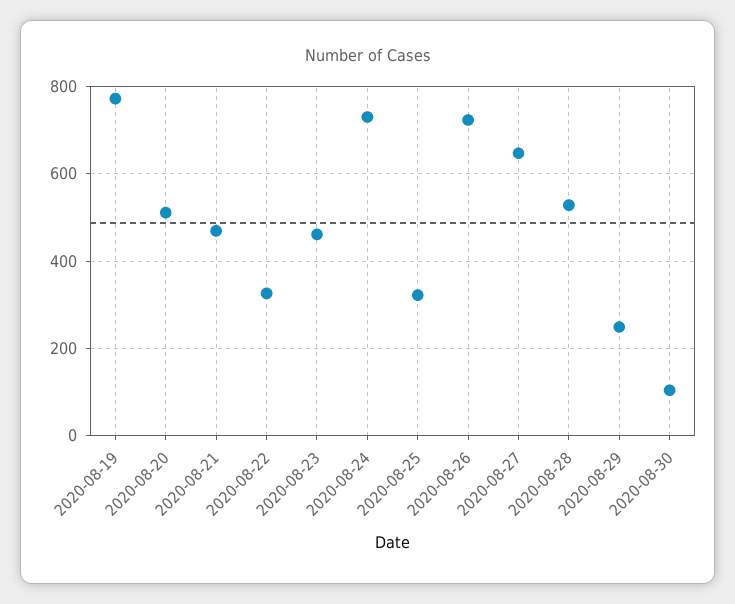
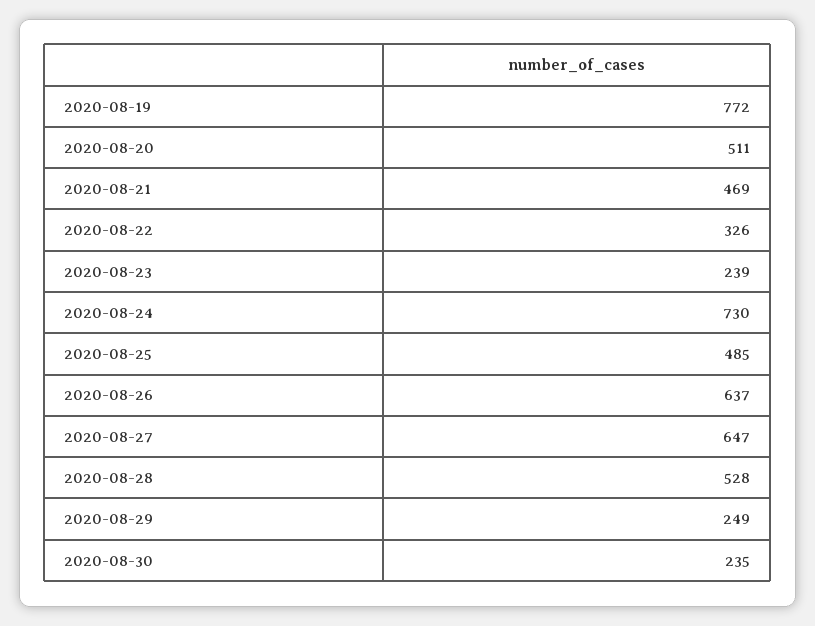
  {
    "2020-08-19": 772,
    "2020-08-20": 511,
    "2020-08-21": 469,
    "2020-08-22": 326,
-   "2020-08-23": 460,
+   "2020-08-23": 239,
    "2020-08-24": 730,
-   "2020-08-25": 320,
+   "2020-08-25": 485,
-   "2020-08-26": 720,
+   "2020-08-26": 637,
    "2020-08-27": 647,
    "2020-08-28": 528,
    "2020-08-29": 249,
-   "2020-08-30": 100
+   "2020-08-30": 235
  }

